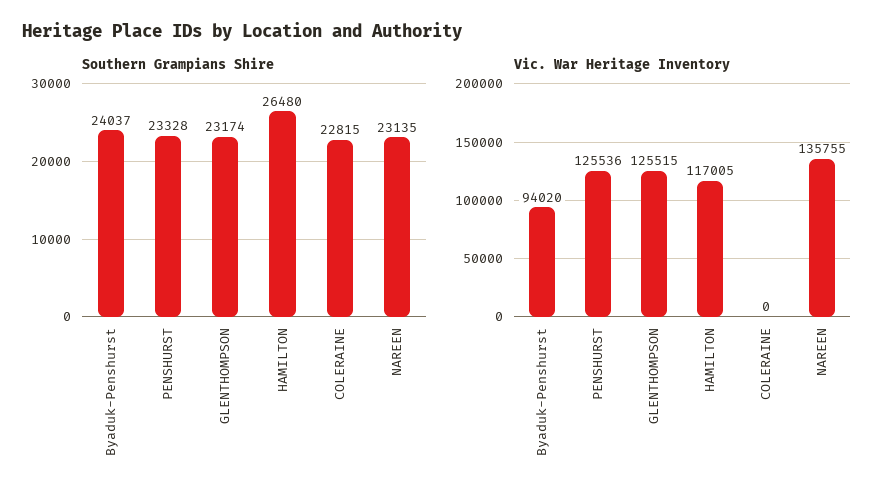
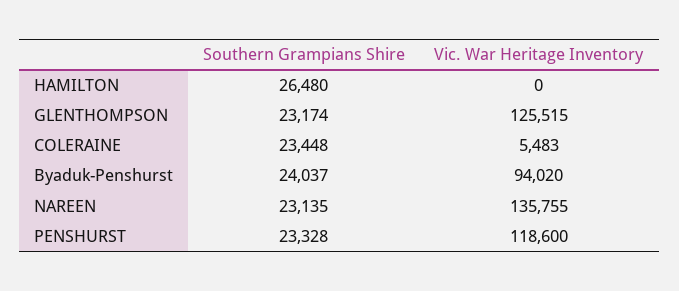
  {
    "Southern Grampians Shire": {
      "Byaduk-Penshurst": 24037,
      "PENSHURST": 23328,
      "GLENTHOMPSON": 23174,
      "HAMILTON": 26480,
-     "COLERAINE": 22815,
+     "COLERAINE": 23448,
      "NAREEN": 23135
    },
    "Vic. War Heritage Inventory": {
      "Byaduk-Penshurst": 94020,
-     "PENSHURST": 125536,
+     "PENSHURST": 118600,
      "GLENTHOMPSON": 125515,
-     "HAMILTON": 117005,
+     "HAMILTON": 0,
-     "COLERAINE": 0,
+     "COLERAINE": 5483,
      "NAREEN": 135755
    }
  }

